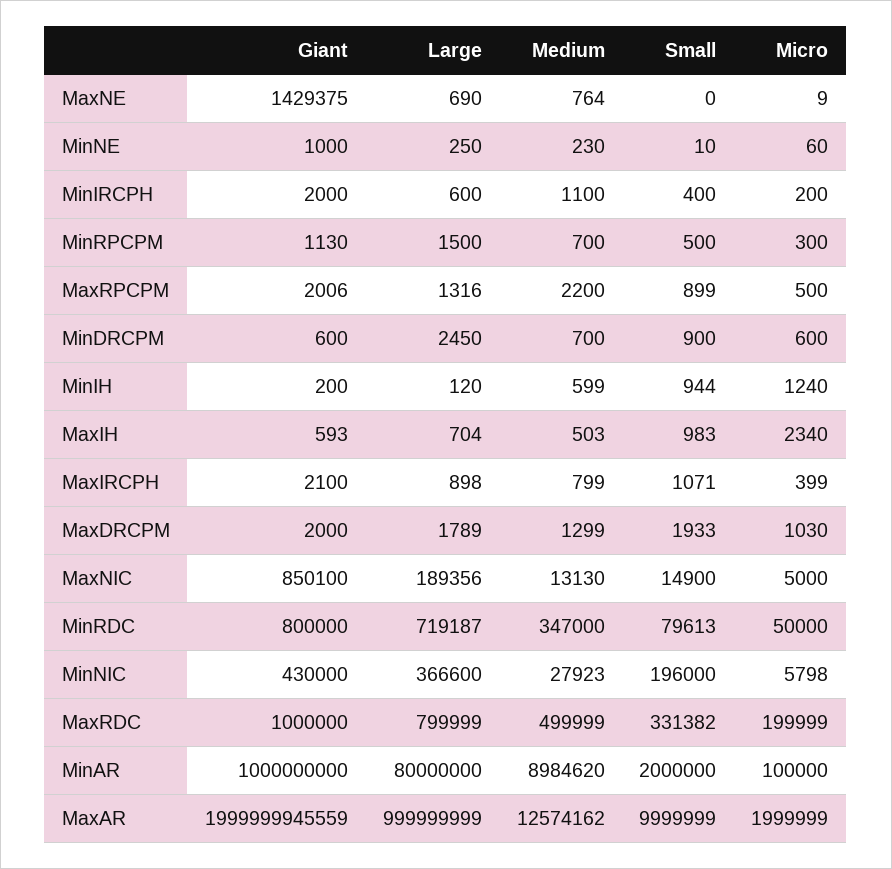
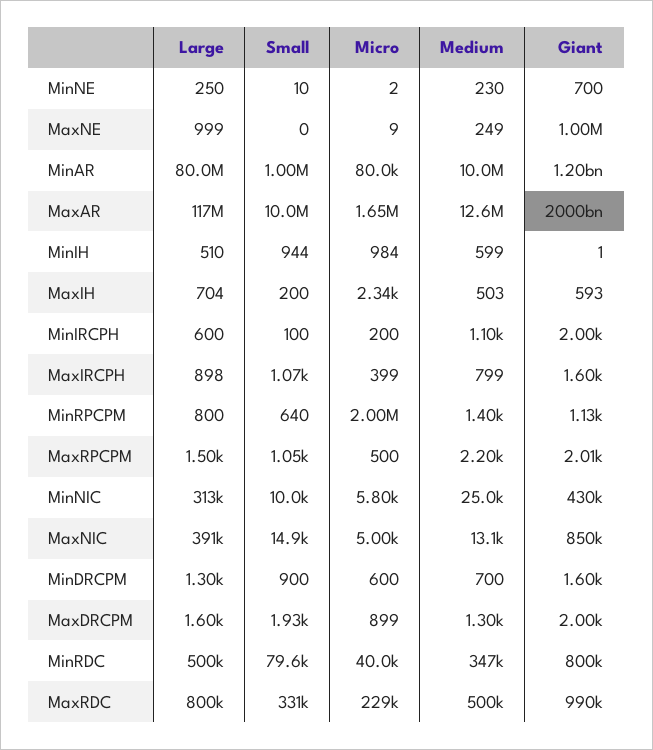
  {
    "Giant": {
-     "MaxNE": 1429375,
+     "MaxNE": 1000000,
-     "MinNE": 1000,
+     "MinNE": 700,
      "MinIRCPH": 2000,
      "MinRPCPM": 1130,
      "MaxRPCPM": 2006,
-     "MinDRCPM": 600,
+     "MinDRCPM": 1600,
-     "MinIH": 200,
+     "MinIH": 1,
      "MaxIH": 593,
-     "MaxIRCPH": 2100,
+     "MaxIRCPH": 1600,
      "MaxDRCPM": 2000,
      "MaxNIC": 850100,
      "MinRDC": 800000,
      "MinNIC": 430000,
-     "MaxRDC": 1000000,
+     "MaxRDC": 990000,
-     "MinAR": 1000000000,
+     "MinAR": 1200000000,
      "MaxAR": 1999999945559
    },
    "Large": {
-     "MaxNE": 690,
+     "MaxNE": 999,
      "MinNE": 250,
      "MinIRCPH": 600,
-     "MinRPCPM": 1500,
+     "MinRPCPM": 800,
-     "MaxRPCPM": 1316,
+     "MaxRPCPM": 1500,
-     "MinDRCPM": 2450,
+     "MinDRCPM": 1300,
-     "MinIH": 120,
+     "MinIH": 510,
      "MaxIH": 704,
      "MaxIRCPH": 898,
-     "MaxDRCPM": 1789,
+     "MaxDRCPM": 1600,
-     "MaxNIC": 189356,
+     "MaxNIC": 391000,
-     "MinRDC": 719187,
+     "MinRDC": 500000,
-     "MinNIC": 366600,
+     "MinNIC": 313000,
      "MaxRDC": 799999,
      "MinAR": 80000000,
-     "MaxAR": 999999999
+     "MaxAR": 117000000
    },
    "Medium": {
-     "MaxNE": 764,
+     "MaxNE": 249,
      "MinNE": 230,
      "MinIRCPH": 1100,
-     "MinRPCPM": 700,
+     "MinRPCPM": 1400,
      "MaxRPCPM": 2200,
      "MinDRCPM": 700,
      "MinIH": 599,
      "MaxIH": 503,
      "MaxIRCPH": 799,
      "MaxDRCPM": 1299,
      "MaxNIC": 13130,
      "MinRDC": 347000,
-     "MinNIC": 27923,
+     "MinNIC": 25000,
      "MaxRDC": 499999,
-     "MinAR": 8984620,
+     "MinAR": 10000000,
      "MaxAR": 12574162
    },
    "Small": {
      "MaxNE": 0,
      "MinNE": 10,
-     "MinIRCPH": 400,
+     "MinIRCPH": 100,
-     "MinRPCPM": 500,
+     "MinRPCPM": 640,
-     "MaxRPCPM": 899,
+     "MaxRPCPM": 1050,
      "MinDRCPM": 900,
      "MinIH": 944,
-     "MaxIH": 983,
+     "MaxIH": 200,
      "MaxIRCPH": 1071,
      "MaxDRCPM": 1933,
      "MaxNIC": 14900,
      "MinRDC": 79613,
-     "MinNIC": 196000,
+     "MinNIC": 10000,
      "MaxRDC": 331382,
-     "MinAR": 2000000,
+     "MinAR": 1000000,
      "MaxAR": 9999999
    },
    "Micro": {
      "MaxNE": 9,
-     "MinNE": 60,
+     "MinNE": 2,
      "MinIRCPH": 200,
-     "MinRPCPM": 300,
+     "MinRPCPM": 2000000,
      "MaxRPCPM": 500,
      "MinDRCPM": 600,
-     "MinIH": 1240,
+     "MinIH": 984,
      "MaxIH": 2340,
      "MaxIRCPH": 399,
-     "MaxDRCPM": 1030,
+     "MaxDRCPM": 899,
      "MaxNIC": 5000,
-     "MinRDC": 50000,
+     "MinRDC": 40000,
      "MinNIC": 5798,
-     "MaxRDC": 199999,
+     "MaxRDC": 229000,
-     "MinAR": 100000,
+     "MinAR": 80000,
-     "MaxAR": 1999999
+     "MaxAR": 1650000
    }
  }

